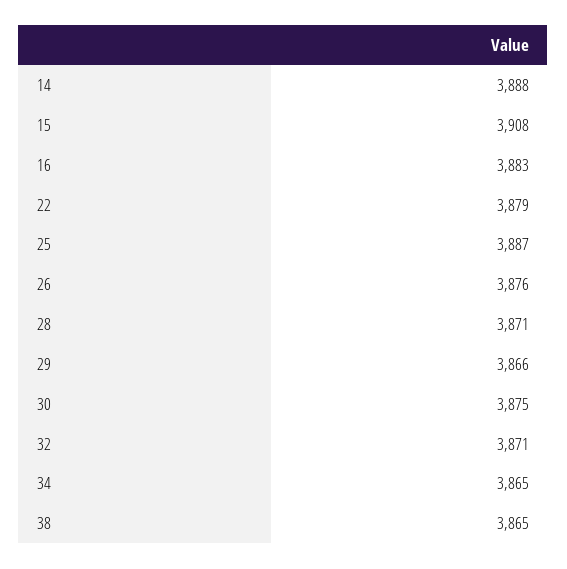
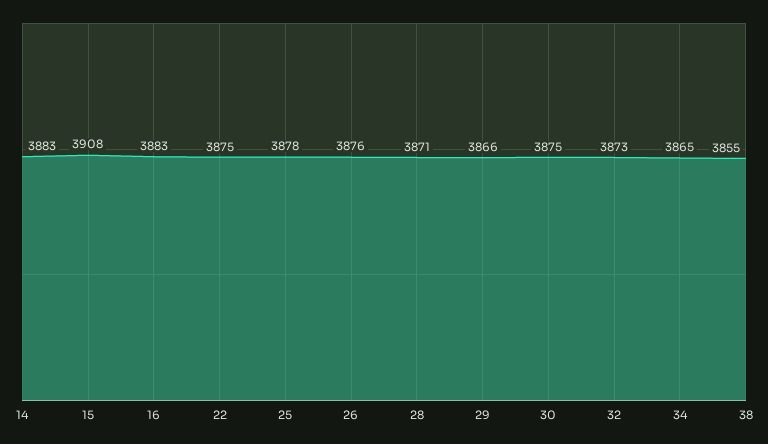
  {
-   "14": 3888,
+   "14": 3883,
    "15": 3908,
    "16": 3883,
-   "22": 3879,
+   "22": 3875,
-   "25": 3887,
+   "25": 3878,
    "26": 3876,
    "28": 3871,
    "29": 3866,
    "30": 3875,
-   "32": 3871,
+   "32": 3873,
    "34": 3865,
-   "38": 3865
+   "38": 3855
  }

